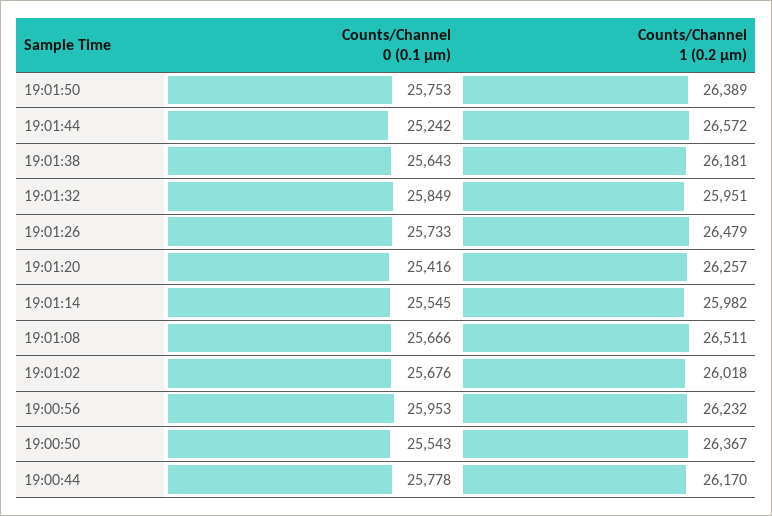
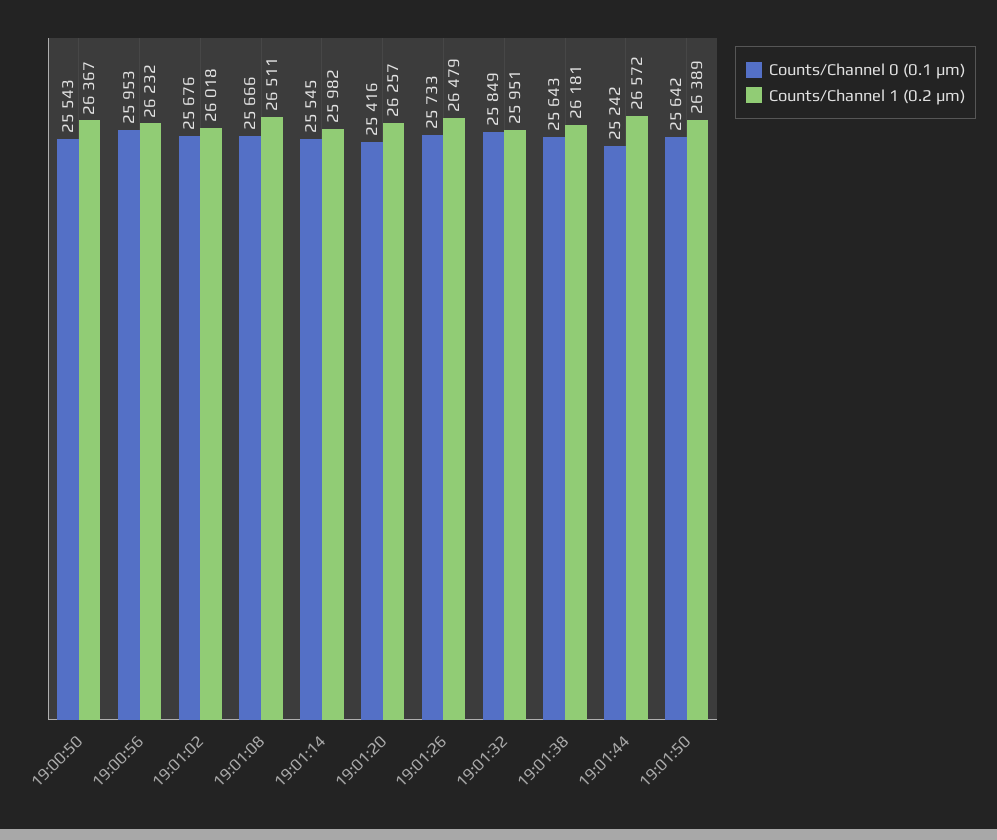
  {
    "Counts/Channel 0 (0.1 µm)": {
-     "19:01:50": 25753,
+     "19:01:50": 25642,
      "19:01:44": 25242,
      "19:01:38": 25643,
      "19:01:32": 25849,
      "19:01:26": 25733,
      "19:01:20": 25416,
      "19:01:14": 25545,
      "19:01:08": 25666,
      "19:01:02": 25676,
      "19:00:56": 25953,
-     "19:00:50": 25543,
+     "19:00:50": 25543
-     "19:00:44": 25778
    },
    "Counts/Channel 1 (0.2 µm)": {
      "19:01:50": 26389,
      "19:01:44": 26572,
      "19:01:38": 26181,
      "19:01:32": 25951,
      "19:01:26": 26479,
      "19:01:20": 26257,
      "19:01:14": 25982,
      "19:01:08": 26511,
      "19:01:02": 26018,
      "19:00:56": 26232,
-     "19:00:50": 26367,
+     "19:00:50": 26367
-     "19:00:44": 26170
    }
  }

